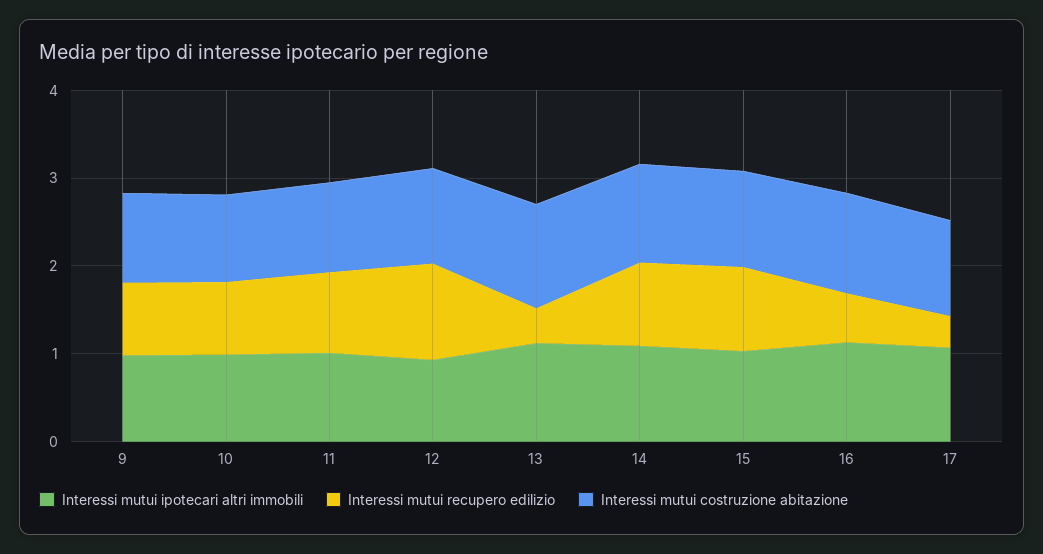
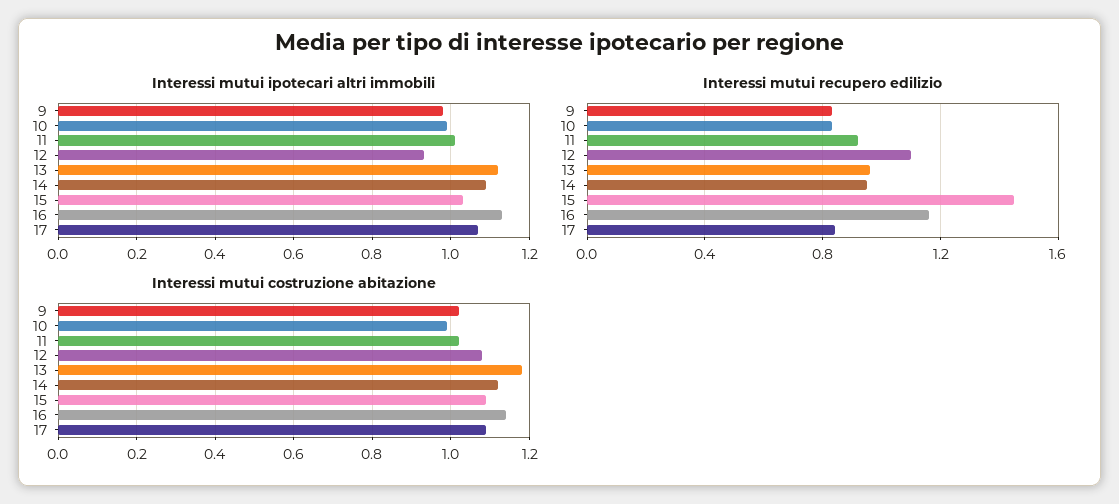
  {
    "Interessi mutui ipotecari altri immobili": {
      "9": 1,
      "10": 1,
      "11": 1,
      "12": 0.95,
      "13": 1.1,
      "14": 1.1,
      "15": 1.05,
      "16": 1.15,
      "17": 1.05
    },
    "Interessi mutui recupero edilizio": {
      "9": 0.85,
      "10": 0.85,
      "11": 0.9,
      "12": 1.1,
-     "13": 0.4,
+     "13": 0.95,
      "14": 0.95,
-     "15": 1,
+     "15": 1.45,
-     "16": 0.6,
+     "16": 1.15,
-     "17": 0.4
+     "17": 0.85
    },
    "Interessi mutui costruzione abitazione": {
      "9": 1,
      "10": 1,
      "11": 1,
      "12": 1.1,
      "13": 1.2,
      "14": 1.1,
      "15": 1.1,
      "16": 1.15,
      "17": 1.1
    }
  }

